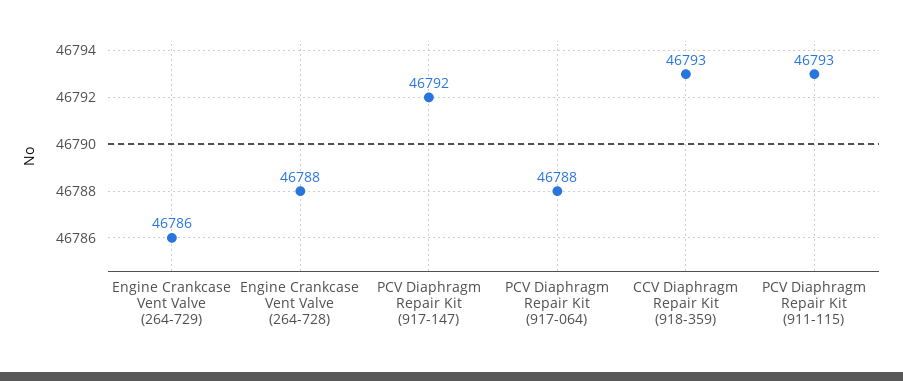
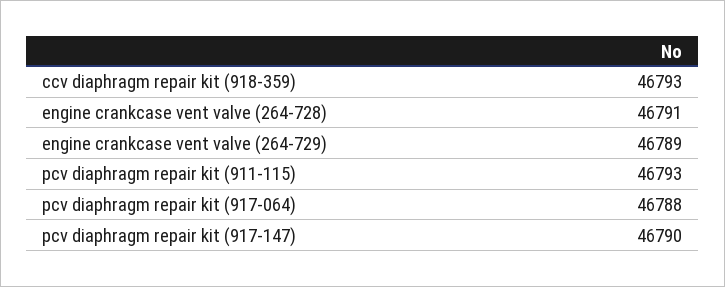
  {
-   "Engine Crankcase Vent Valve (264-729)": 46786,
+   "Engine Crankcase Vent Valve (264-729)": 46789,
-   "Engine Crankcase Vent Valve (264-728)": 46788,
+   "Engine Crankcase Vent Valve (264-728)": 46791,
-   "PCV Diaphragm Repair Kit (917-147)": 46792,
+   "PCV Diaphragm Repair Kit (917-147)": 46790,
    "PCV Diaphragm Repair Kit (917-064)": 46788,
    "CCV Diaphragm Repair Kit (918-359)": 46793,
    "PCV Diaphragm Repair Kit (911-115)": 46793
  }

